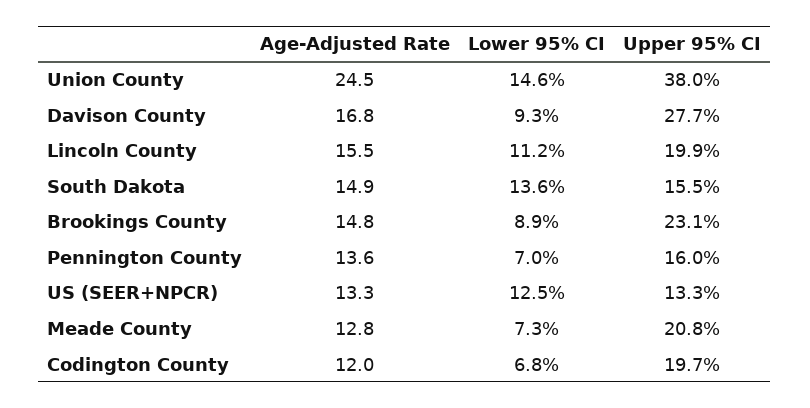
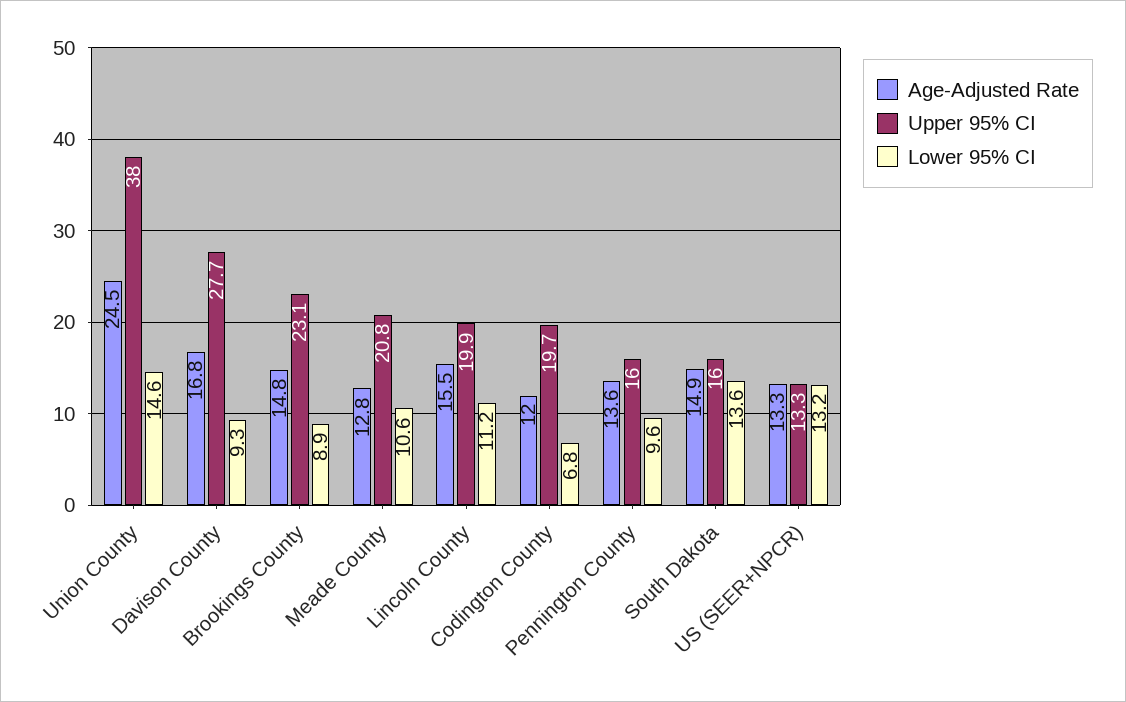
  {
    "Age-Adjusted Rate": {
      "Union County": 24.5,
      "Davison County": 16.8,
      "Lincoln County": 15.5,
      "South Dakota": 14.9,
      "Brookings County": 14.8,
      "Pennington County": 13.6,
      "US (SEER+NPCR)": 13.3,
      "Meade County": 12.8,
      "Codington County": 12
    },
    "Lower 95% CI": {
      "Union County": 14.6,
      "Davison County": 9.3,
      "Lincoln County": 11.2,
      "South Dakota": 13.6,
      "Brookings County": 8.9,
-     "Pennington County": 7,
+     "Pennington County": 9.6,
-     "US (SEER+NPCR)": 12.5,
+     "US (SEER+NPCR)": 13.2,
-     "Meade County": 7.3,
+     "Meade County": 10.6,
      "Codington County": 6.8
    },
    "Upper 95% CI": {
      "Union County": 38,
      "Davison County": 27.7,
      "Lincoln County": 19.9,
-     "South Dakota": 15.5,
+     "South Dakota": 16,
      "Brookings County": 23.1,
      "Pennington County": 16,
      "US (SEER+NPCR)": 13.3,
      "Meade County": 20.8,
      "Codington County": 19.7
    }
  }

